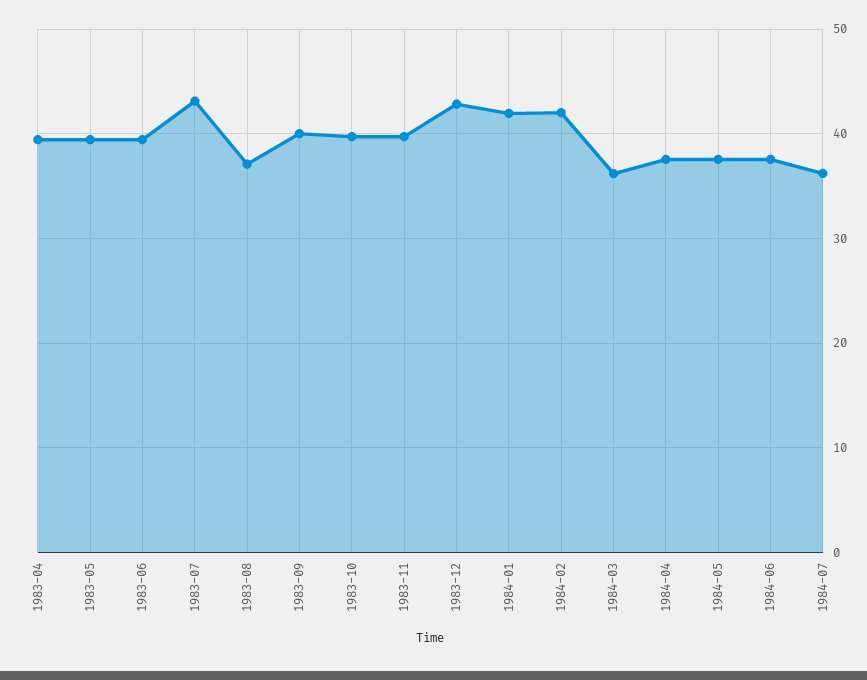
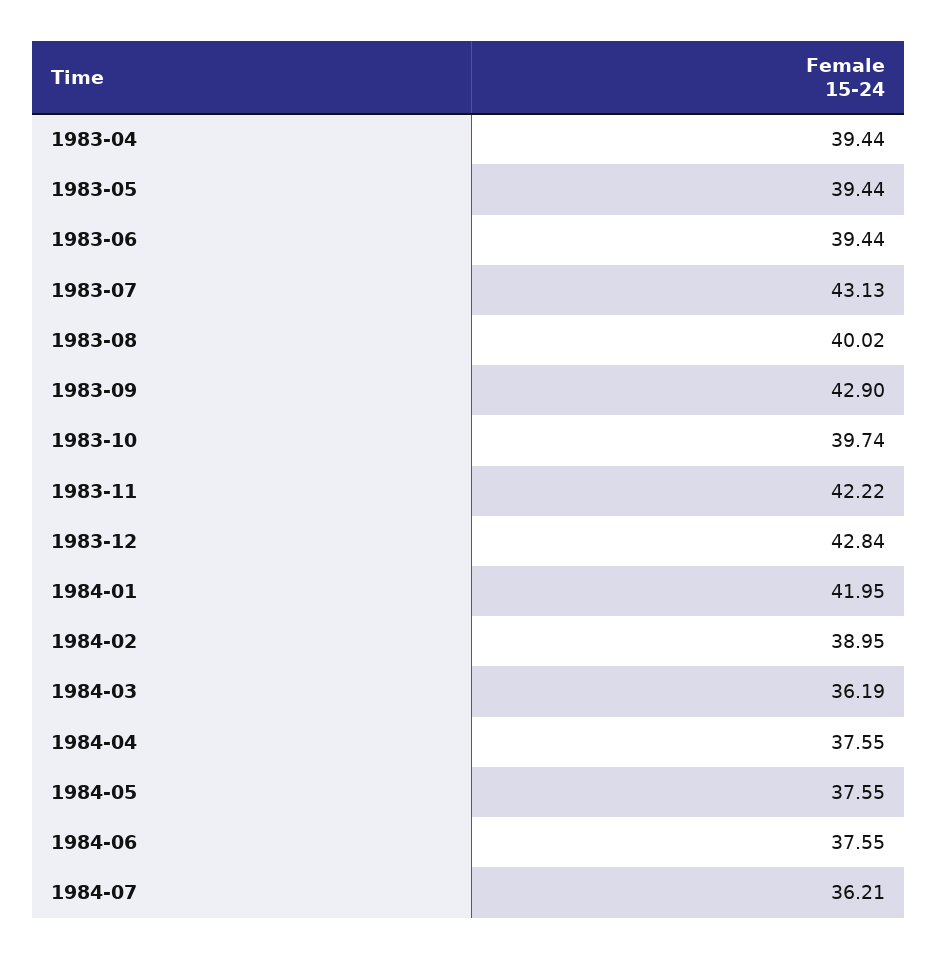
  {
    "1983-04": 39.44,
    "1983-05": 39.44,
    "1983-06": 39.44,
    "1983-07": 43.13,
-   "1983-08": 37,
+   "1983-08": 40.02,
-   "1983-09": 40,
+   "1983-09": 42.9,
    "1983-10": 39.74,
-   "1983-11": 40,
+   "1983-11": 42.22,
    "1983-12": 42.84,
    "1984-01": 41.95,
-   "1984-02": 42,
+   "1984-02": 38.95,
    "1984-03": 36.19,
    "1984-04": 37.55,
    "1984-05": 37.55,
    "1984-06": 37.55,
    "1984-07": 36.21
  }

